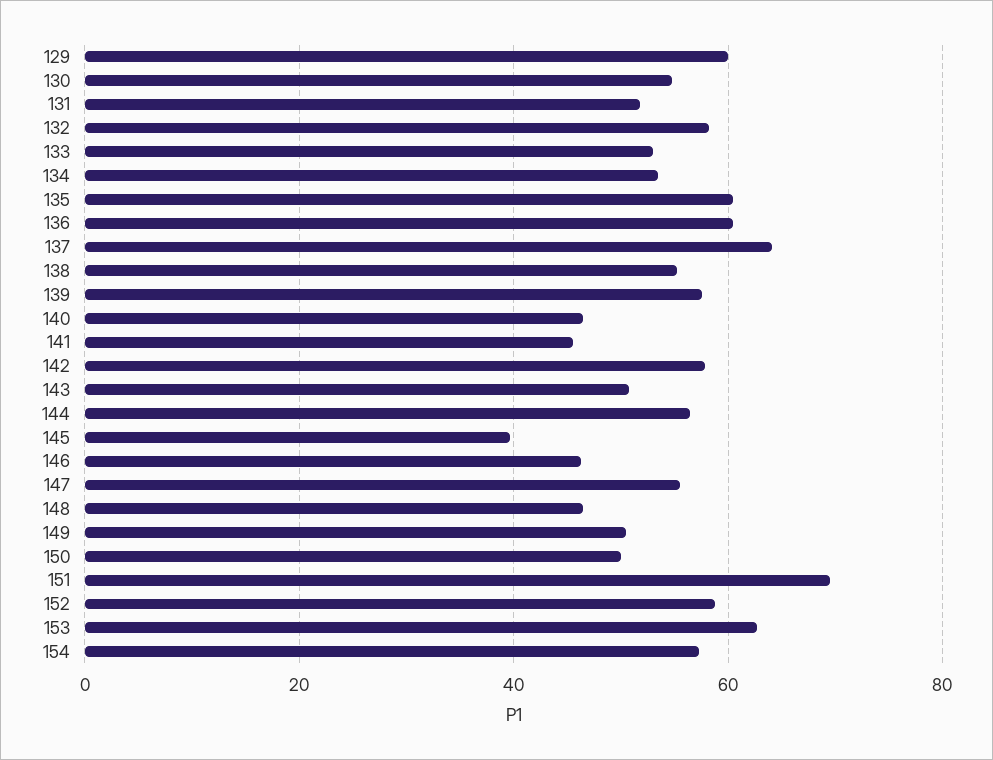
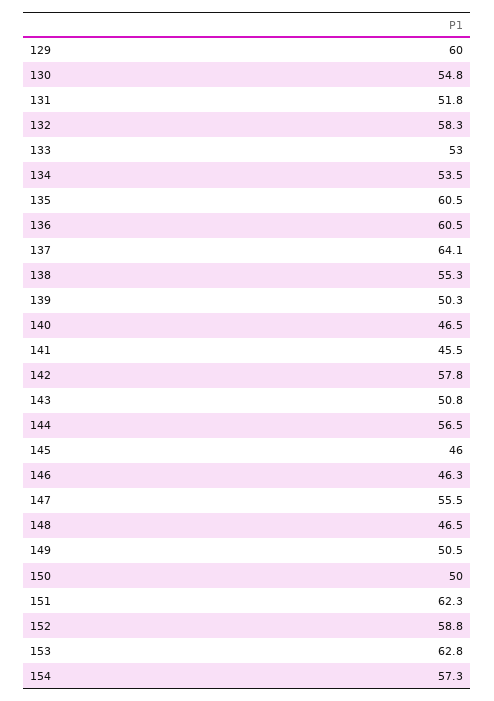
  {
    "129": 60,
    "130": 54.8,
    "131": 51.8,
    "132": 58.3,
    "133": 53,
    "134": 53.5,
    "135": 60.5,
    "136": 60.5,
    "137": 64.1,
    "138": 55.3,
-   "139": 58,
+   "139": 50.3,
    "140": 46.5,
    "141": 45.5,
    "142": 57.8,
    "143": 50.8,
    "144": 56.5,
-   "145": 40,
+   "145": 46,
    "146": 46.3,
    "147": 55.5,
    "148": 46.5,
    "149": 50.5,
    "150": 50,
-   "151": 70,
+   "151": 62.3,
    "152": 58.8,
    "153": 62.8,
    "154": 57.3
  }

